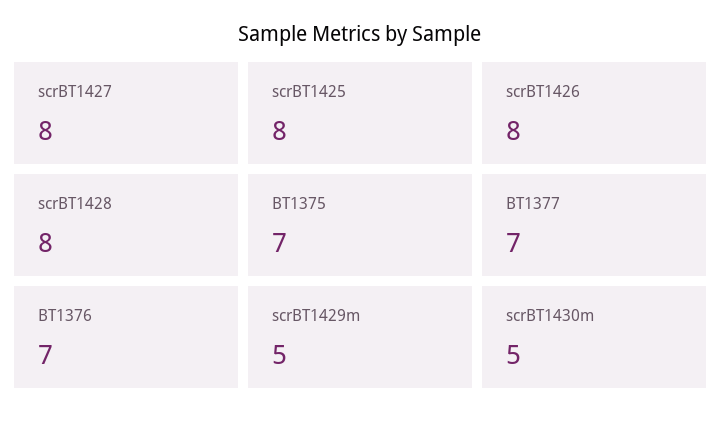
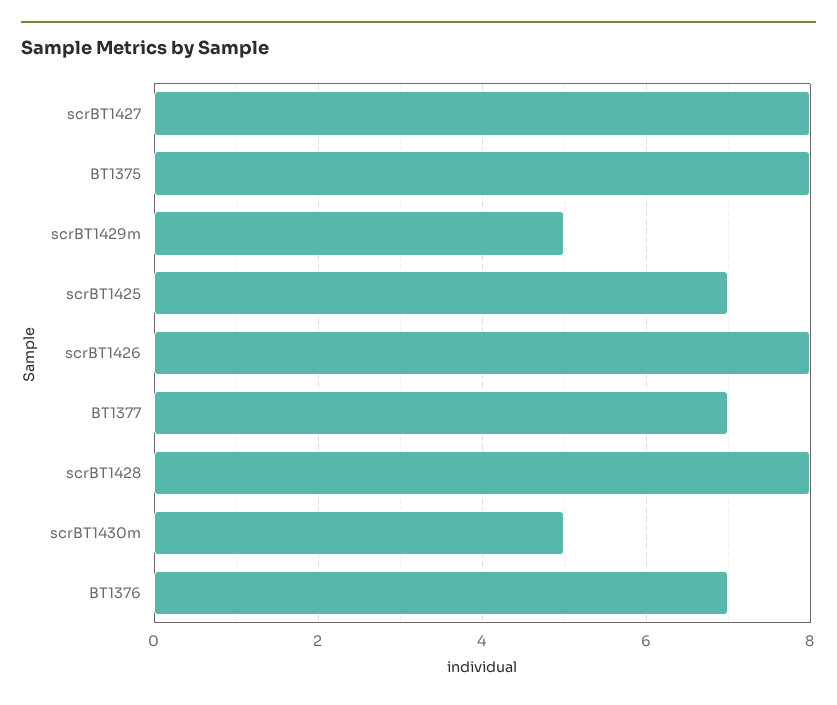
  {
    "scrBT1427": 8,
-   "scrBT1425": 8,
+   "scrBT1425": 7,
    "scrBT1426": 8,
    "scrBT1428": 8,
-   "BT1375": 7,
+   "BT1375": 8,
    "BT1377": 7,
    "BT1376": 7,
    "scrBT1429m": 5,
    "scrBT1430m": 5
  }

